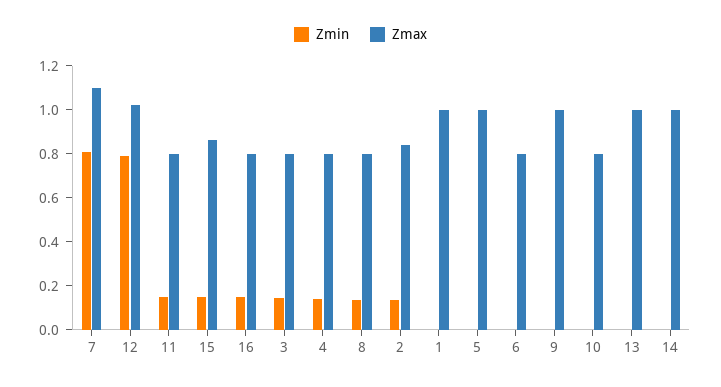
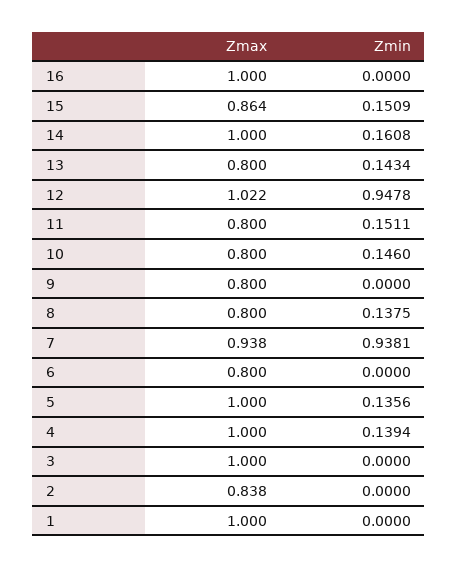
  {
    "Zmin": {
-     "7": 0.8,
+     "7": 0.9381,
-     "12": 0.8,
+     "12": 0.9478,
      "11": 0.1511,
      "15": 0.1509,
-     "16": 0.15,
+     "16": 0,
-     "3": 0.15,
+     "3": 0,
      "4": 0.1394,
      "8": 0.1375,
-     "2": 0.15,
+     "2": 0,
      "1": 0,
-     "5": 0,
+     "5": 0.1356,
      "6": 0,
      "9": 0,
-     "10": 0,
+     "10": 0.146,
-     "13": 0,
+     "13": 0.1434,
-     "14": 0
+     "14": 0.1608
    },
    "Zmax": {
-     "7": 1.1,
+     "7": 0.938,
      "12": 1.022,
      "11": 0.8,
      "15": 0.864,
-     "16": 0.8,
+     "16": 1,
-     "3": 0.8,
+     "3": 1,
-     "4": 0.8,
+     "4": 1,
      "8": 0.8,
      "2": 0.838,
      "1": 1,
      "5": 1,
      "6": 0.8,
-     "9": 1,
+     "9": 0.8,
      "10": 0.8,
-     "13": 1,
+     "13": 0.8,
      "14": 1
    }
  }

